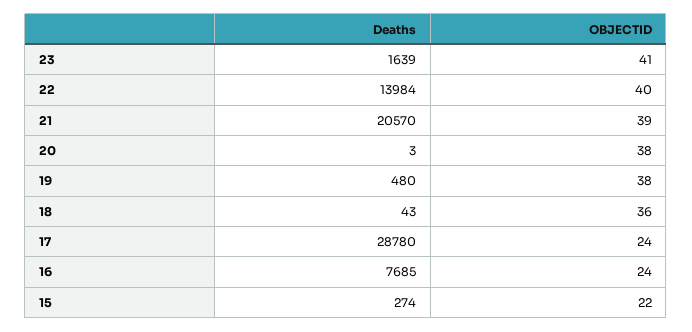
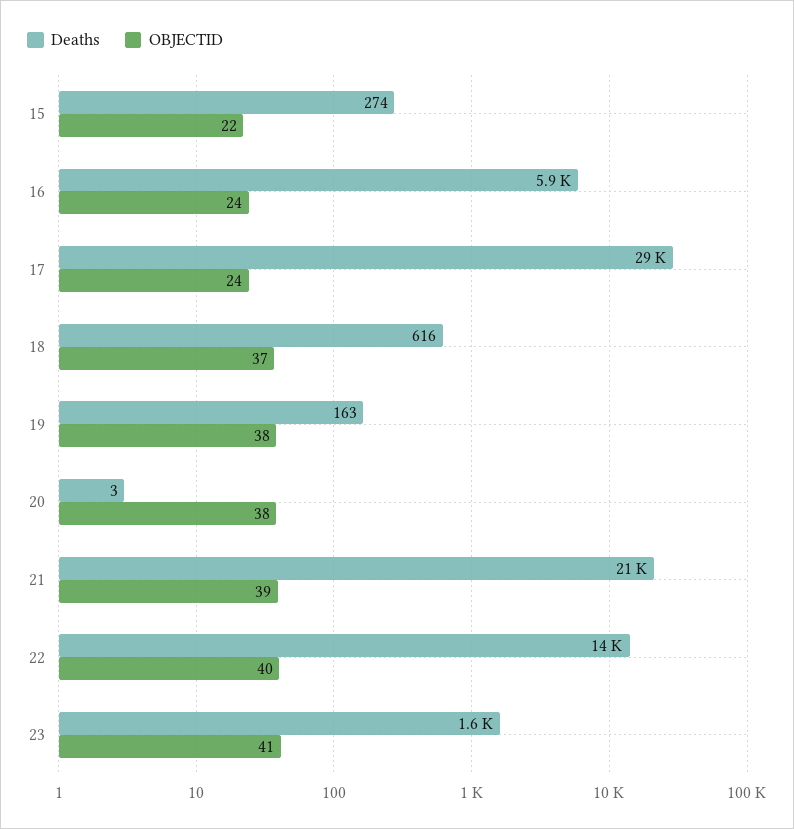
  {
    "Deaths": {
      "23": 1639,
      "22": 13984,
      "21": 20570,
      "20": 3,
-     "19": 480,
+     "19": 163,
-     "18": 43,
+     "18": 616,
      "17": 28780,
-     "16": 7685,
+     "16": 5900,
      "15": 274
    },
    "OBJECTID": {
      "23": 41,
      "22": 40,
      "21": 39,
      "20": 38,
      "19": 38,
-     "18": 36,
+     "18": 37,
      "17": 24,
      "16": 24,
      "15": 22
    }
  }

